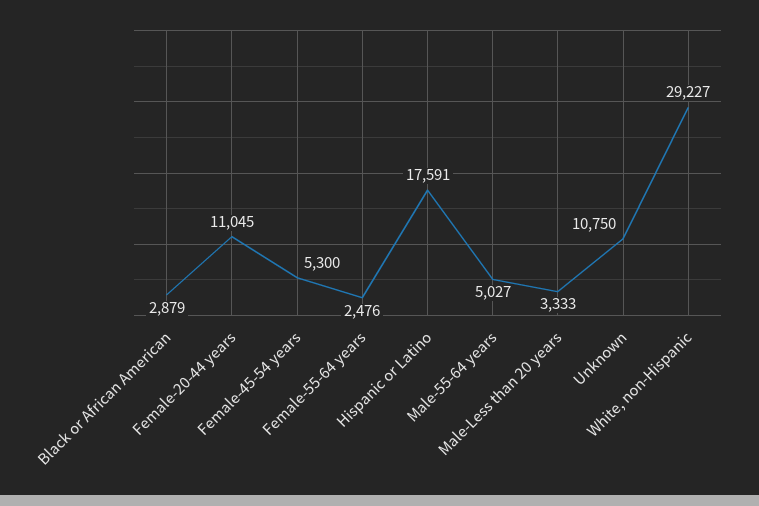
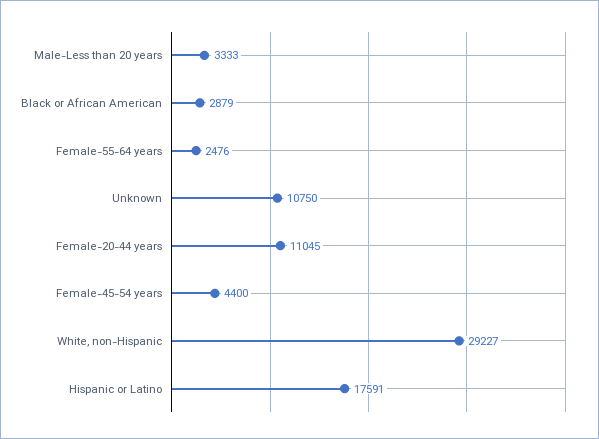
  {
    "Black or African American": 2879,
    "Female-20-44 years": 11045,
-   "Female-45-54 years": 5300,
+   "Female-45-54 years": 4400,
    "Female-55-64 years": 2476,
    "Hispanic or Latino": 17591,
-   "Male-55-64 years": 5027,
    "Male-Less than 20 years": 3333,
    "Unknown": 10750,
    "White, non-Hispanic": 29227
  }

